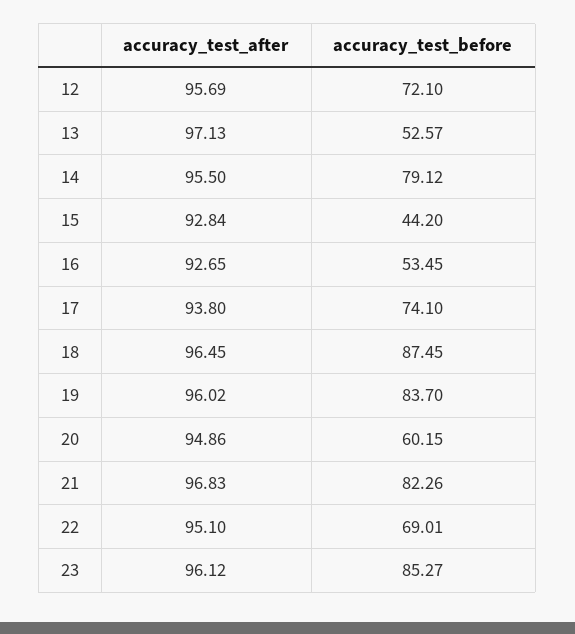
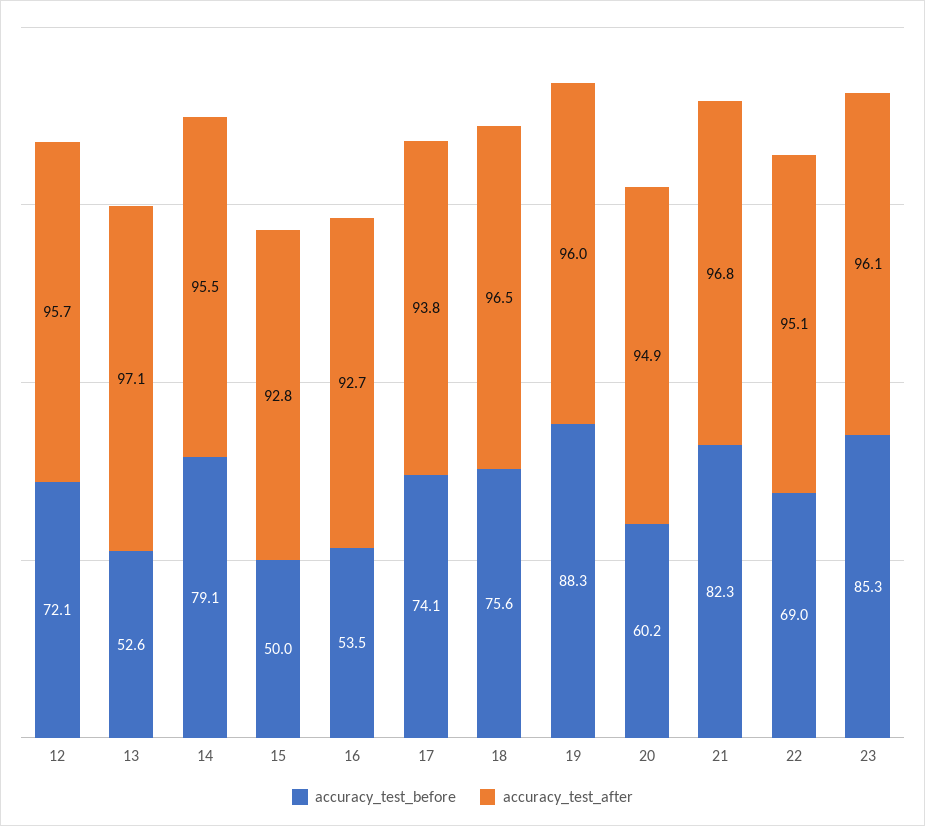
  {
    "accuracy_test_after": {
      "12": 95.69,
      "13": 97.13,
      "14": 95.5,
      "15": 92.84,
      "16": 92.65,
      "17": 93.8,
      "18": 96.45,
      "19": 96.02,
      "20": 94.86,
      "21": 96.83,
      "22": 95.1,
      "23": 96.12
    },
    "accuracy_test_before": {
      "12": 72.1,
      "13": 52.57,
      "14": 79.12,
-     "15": 44.2,
+     "15": 50,
      "16": 53.45,
      "17": 74.1,
-     "18": 87.45,
+     "18": 75.6,
-     "19": 83.7,
+     "19": 88.3,
      "20": 60.15,
      "21": 82.26,
      "22": 69.01,
      "23": 85.27
    }
  }

